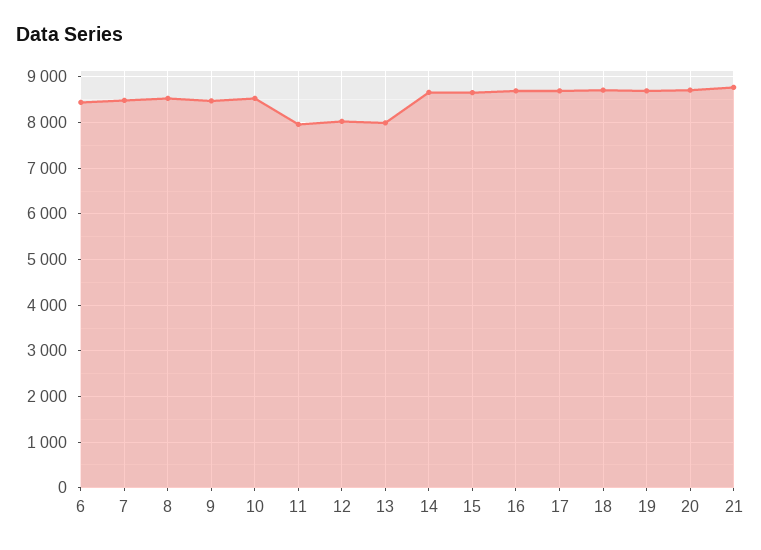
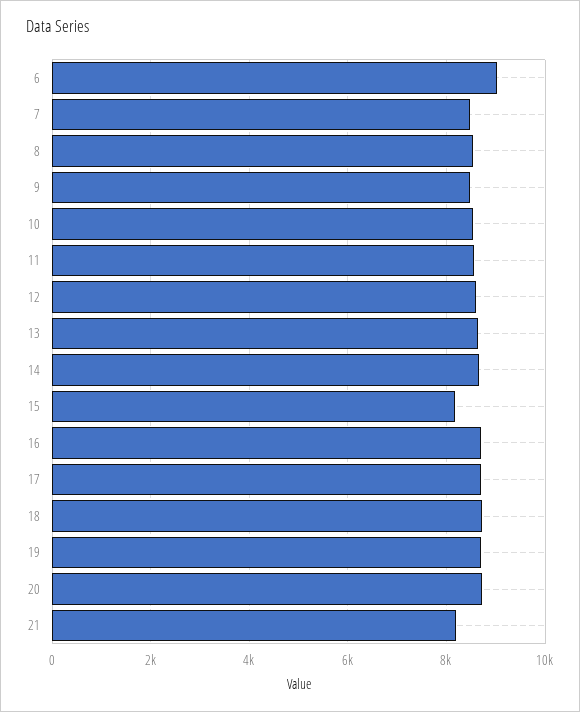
  {
-   "6": 8400,
+   "6": 9000,
    "7": 8400,
    "8": 8600,
    "9": 8400,
    "10": 8600,
-   "11": 8000,
+   "11": 8600,
-   "12": 8000,
+   "12": 8600,
-   "13": 8000,
+   "13": 8600,
    "14": 8600,
-   "15": 8600,
+   "15": 8200,
    "16": 8600,
    "17": 8600,
    "18": 8800,
    "19": 8600,
    "20": 8800,
-   "21": 8800
+   "21": 8200
  }

